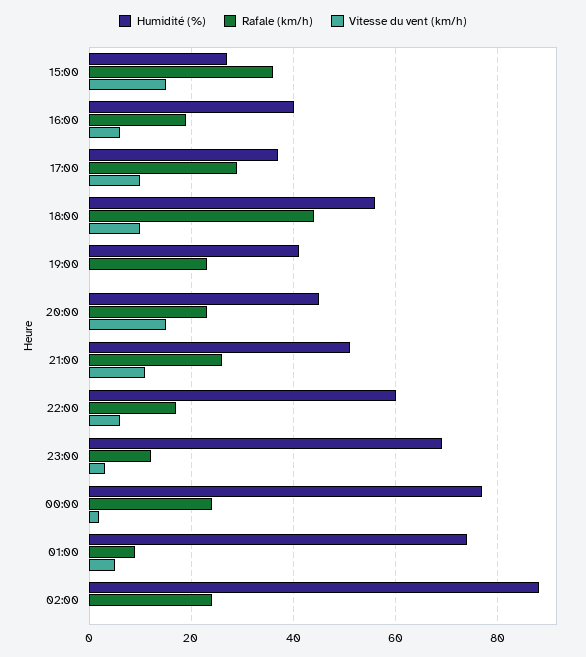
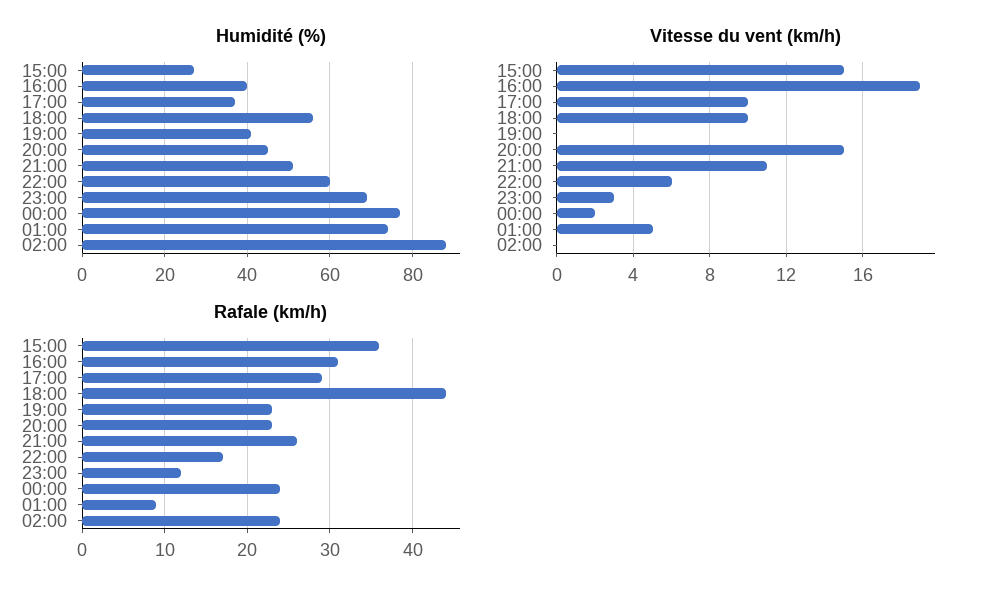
  {
    "Humidité (%)": {
      "15:00": 25,
      "16:00": 40,
      "17:00": 35,
      "18:00": 55,
      "19:00": 40,
      "20:00": 45,
      "21:00": 50,
      "22:00": 60,
      "23:00": 70,
      "00:00": 75,
      "01:00": 75,
      "02:00": 90
    },
    "Rafale (km/h)": {
      "15:00": 36,
-     "16:00": 20,
+     "16:00": 31,
      "17:00": 29,
      "18:00": 44,
      "19:00": 23,
      "20:00": 23,
      "21:00": 26,
      "22:00": 17,
      "23:00": 12,
      "00:00": 24,
      "01:00": 9,
      "02:00": 24
    },
    "Vitesse du vent (km/h)": {
      "15:00": 15,
-     "16:00": 5,
+     "16:00": 19,
      "17:00": 10,
      "18:00": 10,
      "19:00": 0,
      "20:00": 15,
      "21:00": 11,
      "22:00": 6,
      "23:00": 3,
      "00:00": 2,
      "01:00": 5,
      "02:00": 0
    }
  }

